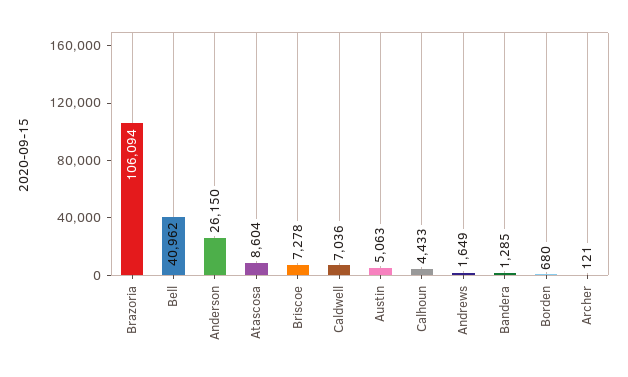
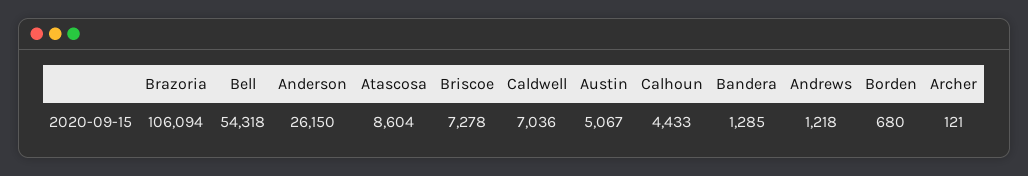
  {
    "Brazoria": 106094,
-   "Bell": 40962,
+   "Bell": 54318,
    "Anderson": 26150,
    "Atascosa": 8604,
    "Briscoe": 7278,
    "Caldwell": 7036,
-   "Austin": 5063,
+   "Austin": 5067,
    "Calhoun": 4433,
-   "Andrews": 1649,
+   "Andrews": 1218,
    "Bandera": 1285,
    "Borden": 680,
    "Archer": 121
  }

